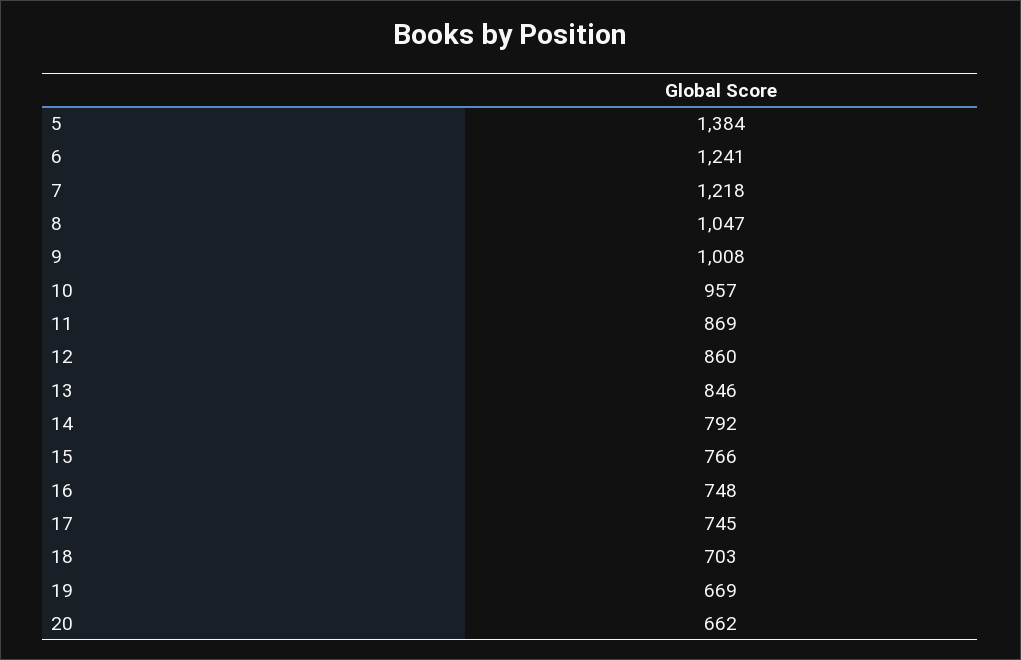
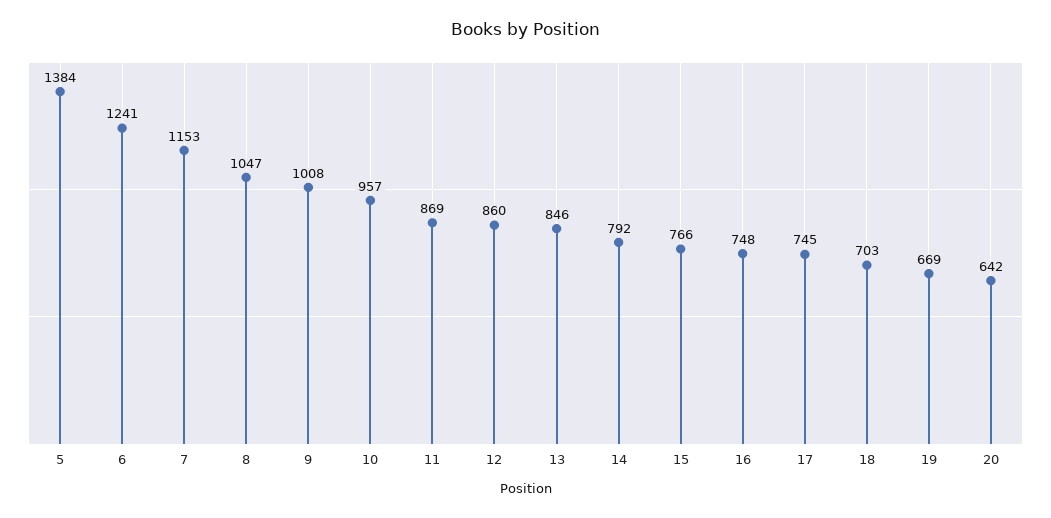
  {
    "5": 1384,
    "6": 1241,
-   "7": 1218,
+   "7": 1153,
    "8": 1047,
    "9": 1008,
    "10": 957,
    "11": 869,
    "12": 860,
    "13": 846,
    "14": 792,
    "15": 766,
    "16": 748,
    "17": 745,
    "18": 703,
    "19": 669,
-   "20": 662
+   "20": 642
  }

